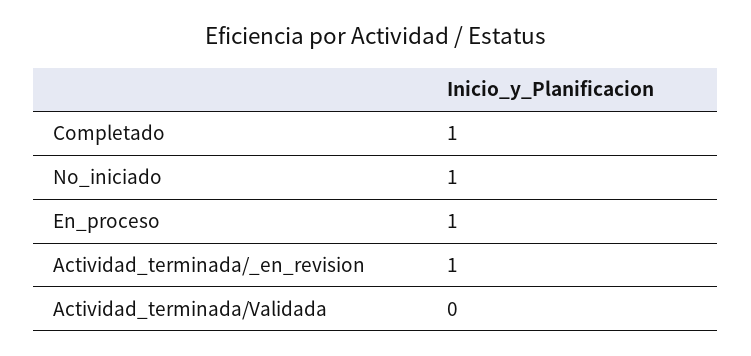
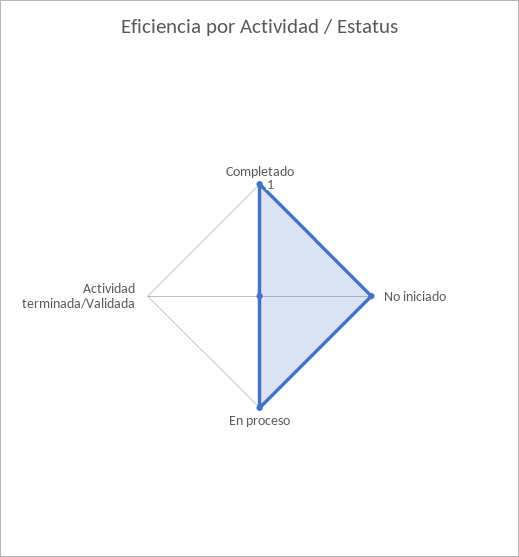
  {
    "Completado": 1,
    "No_iniciado": 1,
    "En_proceso": 1,
-   "Actividad_terminada/_en_revision": 1,
    "Actividad_terminada/Validada": 0
  }

